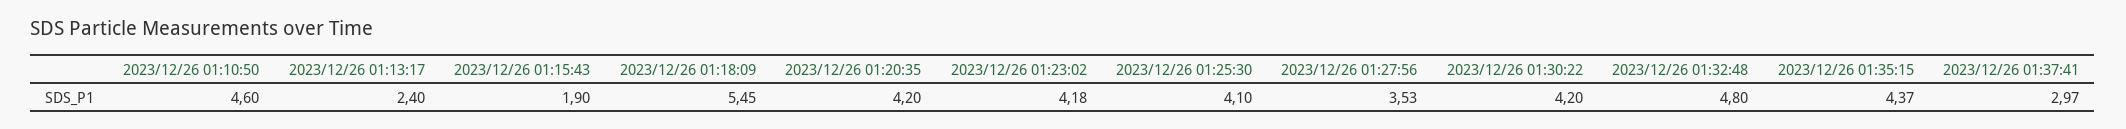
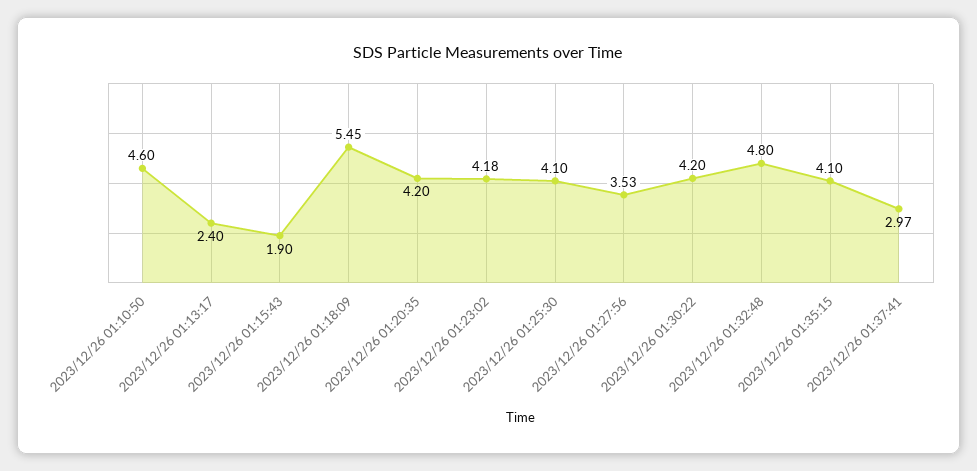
  {
    "2023/12/26 01:10:50": 4.6,
    "2023/12/26 01:13:17": 2.4,
    "2023/12/26 01:15:43": 1.9,
    "2023/12/26 01:18:09": 5.45,
    "2023/12/26 01:20:35": 4.2,
    "2023/12/26 01:23:02": 4.18,
    "2023/12/26 01:25:30": 4.1,
    "2023/12/26 01:27:56": 3.53,
    "2023/12/26 01:30:22": 4.2,
    "2023/12/26 01:32:48": 4.8,
-   "2023/12/26 01:35:15": 4.37,
+   "2023/12/26 01:35:15": 4.1,
    "2023/12/26 01:37:41": 2.97
  }

